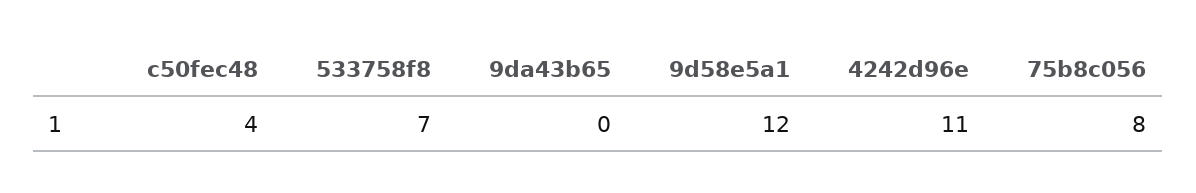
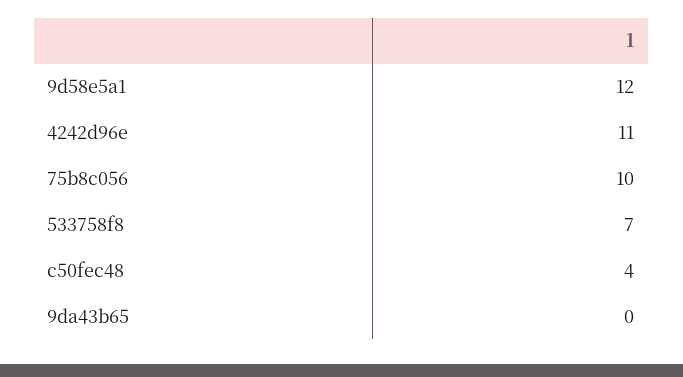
  {
    "c50fec48": 4,
    "533758f8": 7,
    "9da43b65": 0,
    "9d58e5a1": 12,
    "4242d96e": 11,
-   "75b8c056": 8
+   "75b8c056": 10
  }

